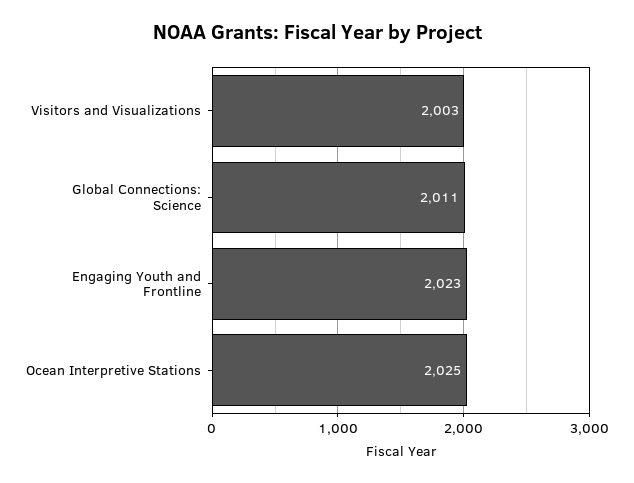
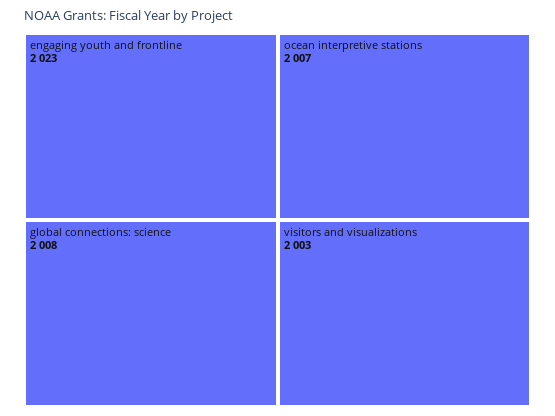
  {
    "Visitors and Visualizations": 2003,
-   "Global Connections: Science": 2011,
+   "Global Connections: Science": 2008,
    "Engaging Youth and Frontline": 2023,
-   "Ocean Interpretive Stations": 2025
+   "Ocean Interpretive Stations": 2007
  }

